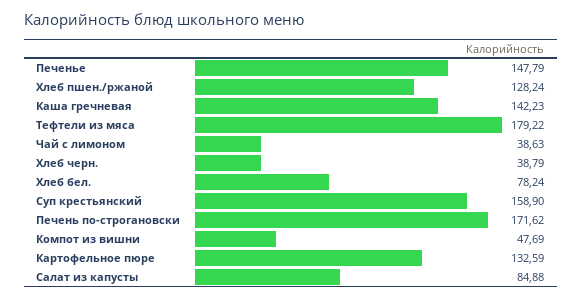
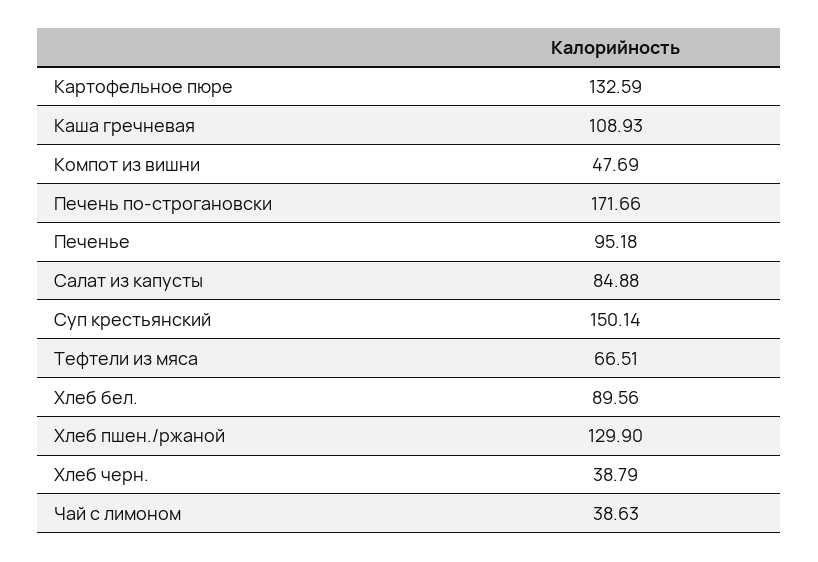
  {
-   "Печенье": 147.79,
+   "Печенье": 95.18,
-   "Хлеб пшен./ржаной": 128.24,
+   "Хлеб пшен./ржаной": 129.9,
-   "Каша гречневая": 142.23,
+   "Каша гречневая": 108.93,
-   "Тефтели из мяса": 179.22,
+   "Тефтели из мяса": 66.51,
    "Чай с лимоном": 38.63,
    "Хлеб черн.": 38.79,
-   "Хлеб бел.": 78.24,
+   "Хлеб бел.": 89.56,
-   "Суп крестьянский": 158.9,
+   "Суп крестьянский": 150.14,
-   "Печень по-строгановски": 171.62,
+   "Печень по-строгановски": 171.66,
    "Компот из вишни": 47.69,
    "Картофельное пюре": 132.59,
    "Салат из капусты": 84.88
  }

